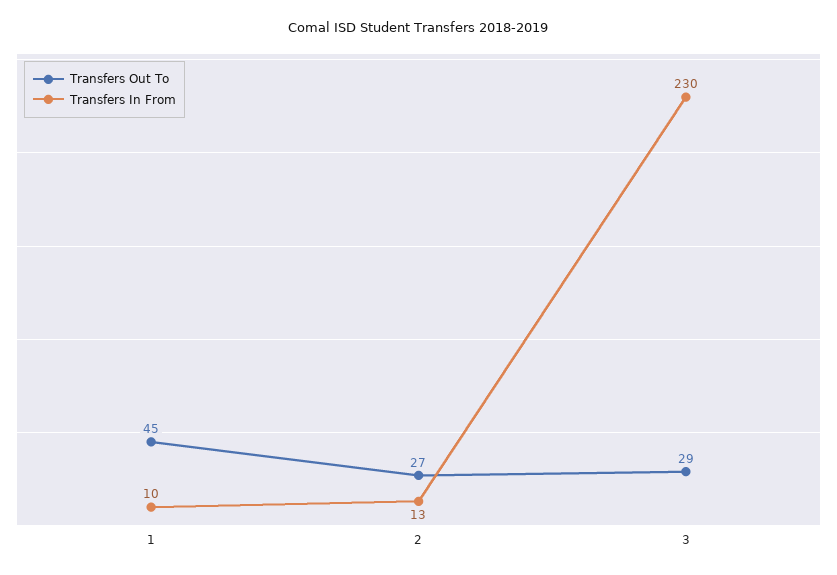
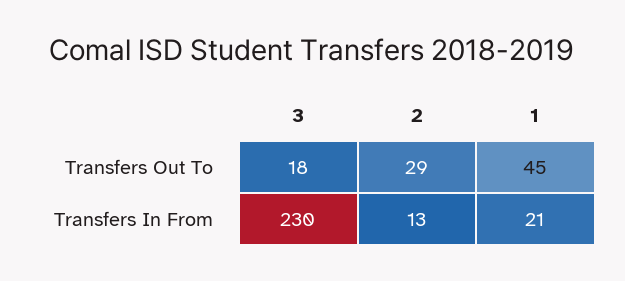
  {
    "Transfers Out To": {
      "1": 45,
-     "2": 27,
+     "2": 29,
-     "3": 29
+     "3": 18
    },
    "Transfers In From": {
-     "1": 10,
+     "1": 21,
      "2": 13,
      "3": 230
    }
  }

